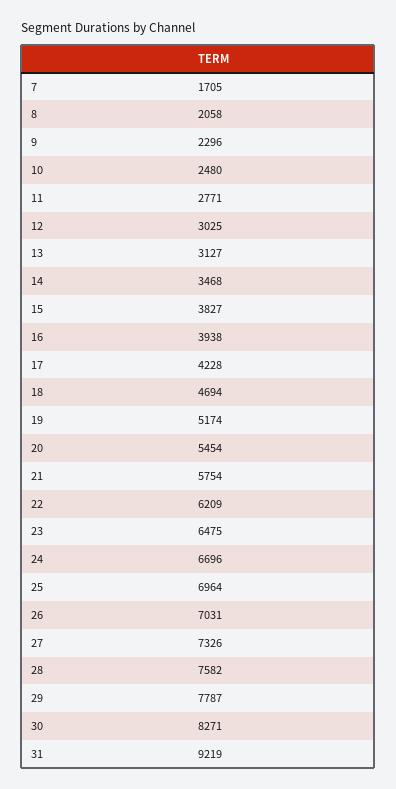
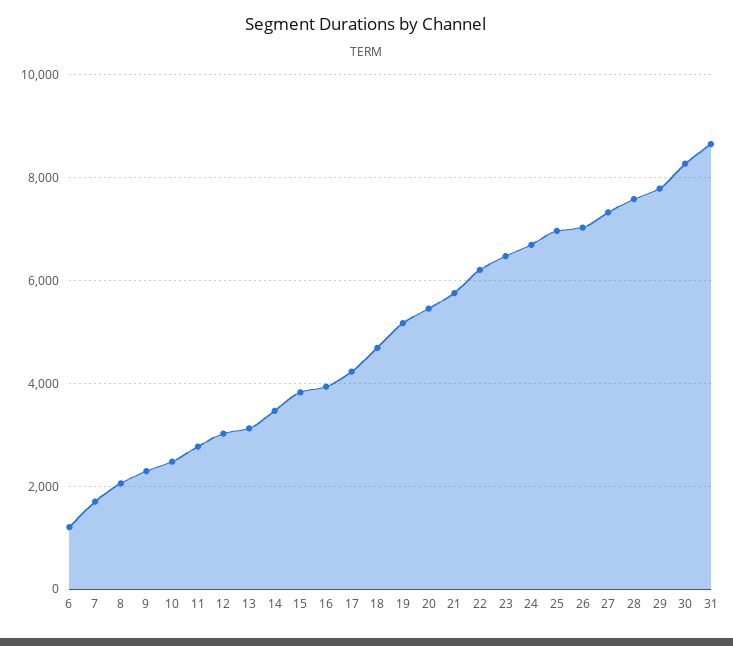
  {
    "7": 1705,
    "8": 2058,
    "9": 2296,
    "10": 2480,
    "11": 2771,
    "12": 3025,
    "13": 3127,
    "14": 3468,
    "15": 3827,
    "16": 3938,
    "17": 4228,
    "18": 4694,
    "19": 5174,
    "20": 5454,
    "21": 5754,
    "22": 6209,
    "23": 6475,
    "24": 6696,
    "25": 6964,
    "26": 7031,
    "27": 7326,
    "28": 7582,
    "29": 7787,
    "30": 8271,
-   "31": 9219
+   "31": 8600,
+   "6": 1200
  }

